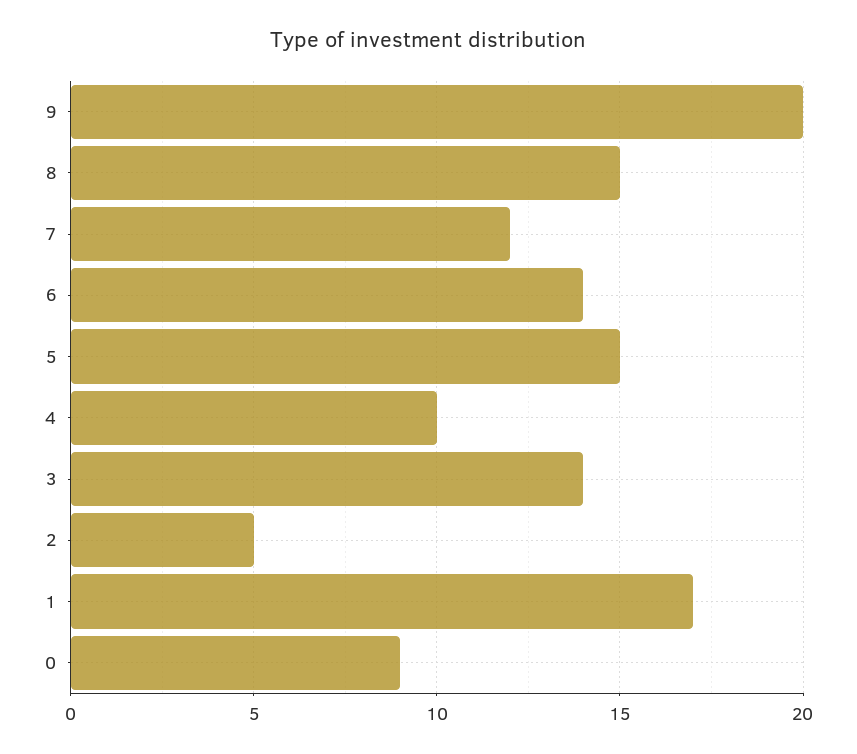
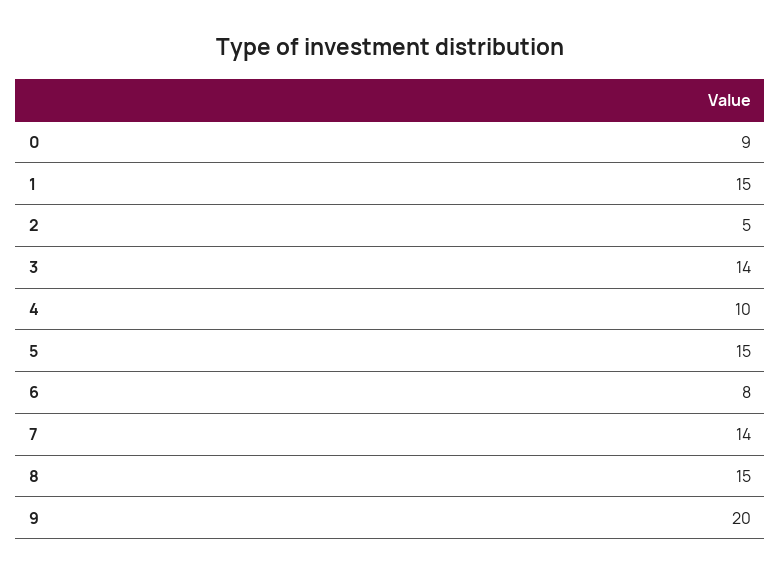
  {
    "9": 20,
    "8": 15,
-   "7": 12,
+   "7": 14,
-   "6": 14,
+   "6": 8,
    "5": 15,
    "4": 10,
    "3": 14,
    "2": 5,
-   "1": 17,
+   "1": 15,
    "0": 9
  }

